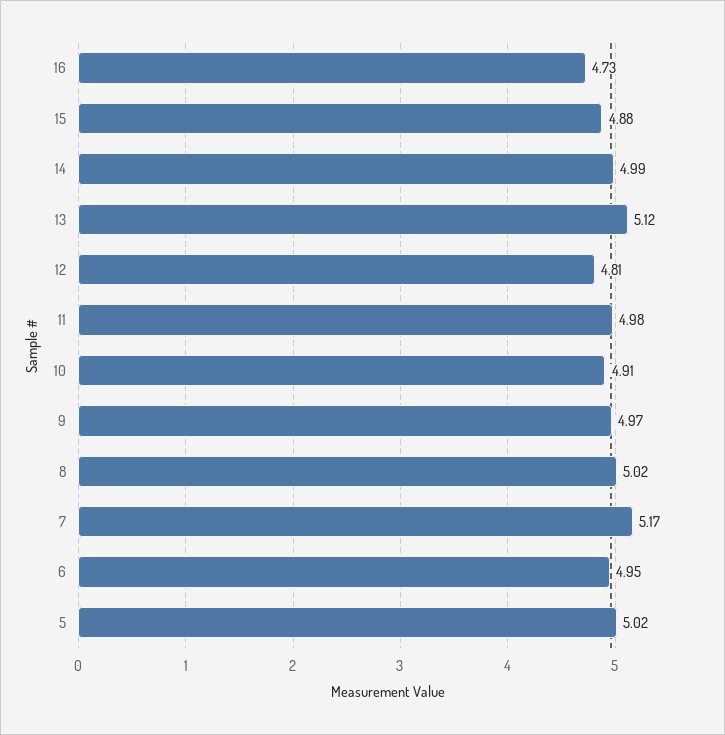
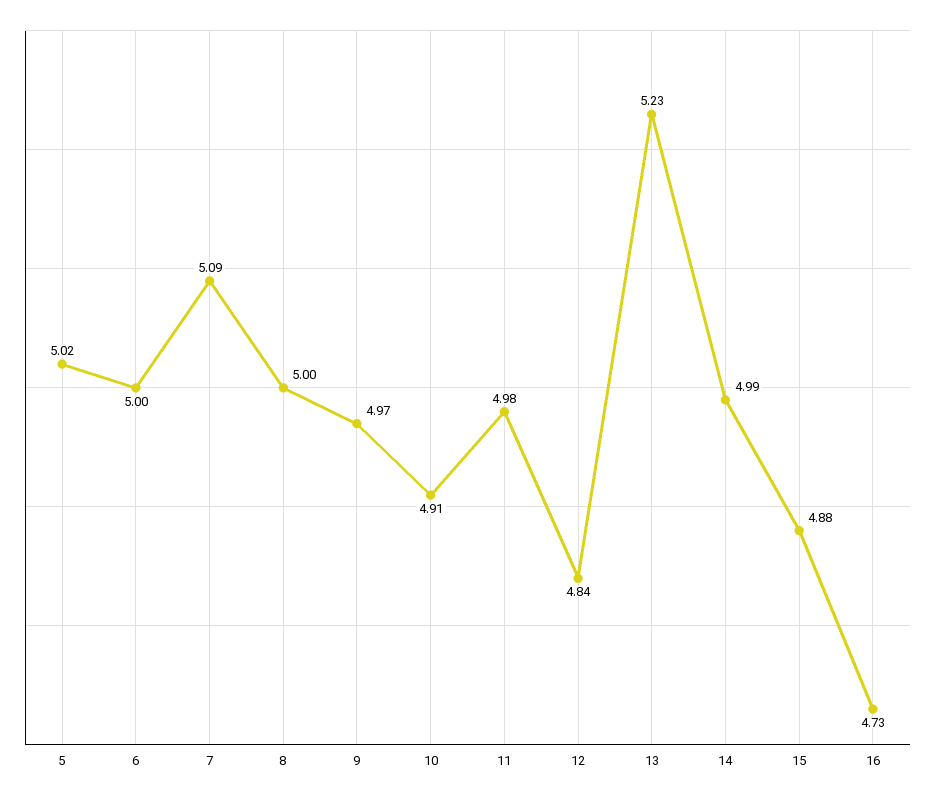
  {
    "16": 4.73,
    "15": 4.88,
    "14": 4.99,
-   "13": 5.12,
+   "13": 5.23,
-   "12": 4.81,
+   "12": 4.84,
    "11": 4.98,
    "10": 4.91,
    "9": 4.97,
-   "8": 5.02,
+   "8": 5,
-   "7": 5.17,
+   "7": 5.09,
-   "6": 4.95,
+   "6": 5,
    "5": 5.02
  }

